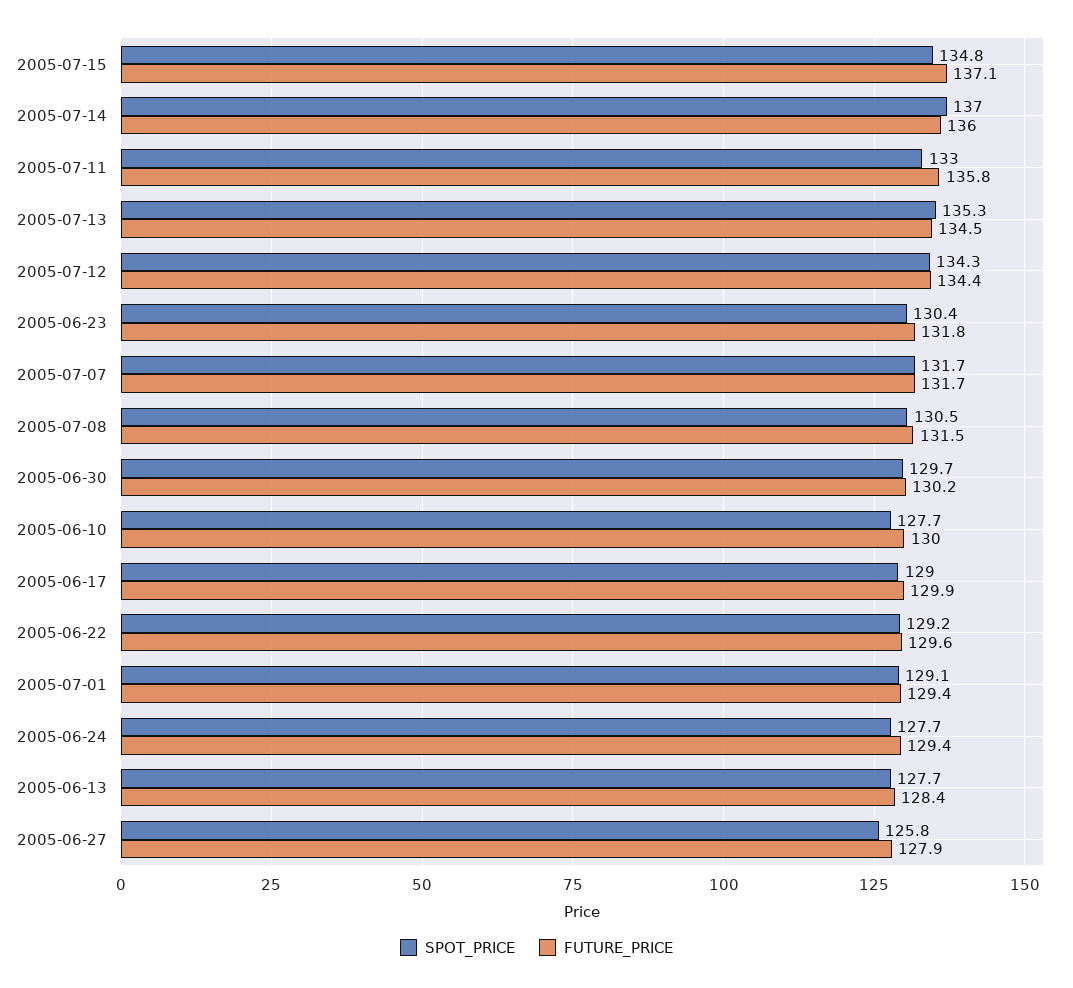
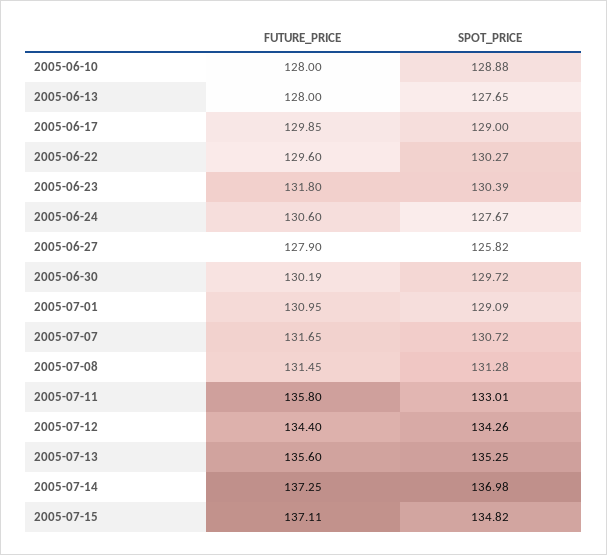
  {
    "SPOT_PRICE": {
      "2005-07-15": 134.82,
      "2005-07-14": 136.98,
      "2005-07-11": 133.01,
      "2005-07-13": 135.25,
      "2005-07-12": 134.26,
      "2005-06-23": 130.39,
-     "2005-07-07": 131.7,
+     "2005-07-07": 130.72,
-     "2005-07-08": 130.5,
+     "2005-07-08": 131.28,
      "2005-06-30": 129.72,
-     "2005-06-10": 127.7,
+     "2005-06-10": 128.88,
      "2005-06-17": 129,
-     "2005-06-22": 129.2,
+     "2005-06-22": 130.27,
      "2005-07-01": 129.09,
      "2005-06-24": 127.67,
      "2005-06-13": 127.65,
      "2005-06-27": 125.82
    },
    "FUTURE_PRICE": {
      "2005-07-15": 137.11,
-     "2005-07-14": 136,
+     "2005-07-14": 137.25,
      "2005-07-11": 135.8,
-     "2005-07-13": 134.5,
+     "2005-07-13": 135.6,
      "2005-07-12": 134.4,
      "2005-06-23": 131.8,
      "2005-07-07": 131.65,
      "2005-07-08": 131.45,
      "2005-06-30": 130.19,
-     "2005-06-10": 130,
+     "2005-06-10": 128,
      "2005-06-17": 129.85,
      "2005-06-22": 129.6,
-     "2005-07-01": 129.4,
+     "2005-07-01": 130.95,
-     "2005-06-24": 129.4,
+     "2005-06-24": 130.6,
-     "2005-06-13": 128.4,
+     "2005-06-13": 128,
      "2005-06-27": 127.9
    }
  }

